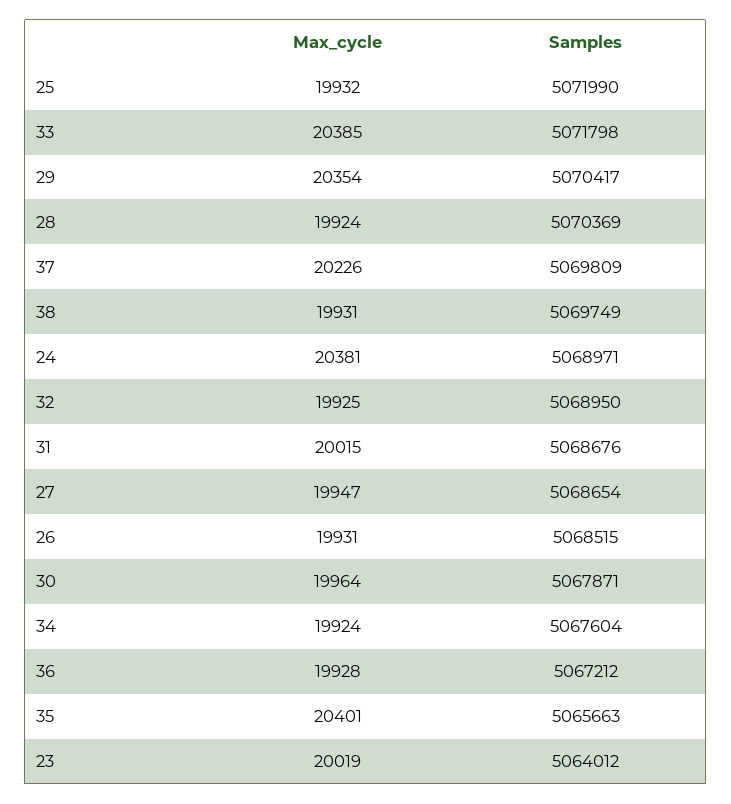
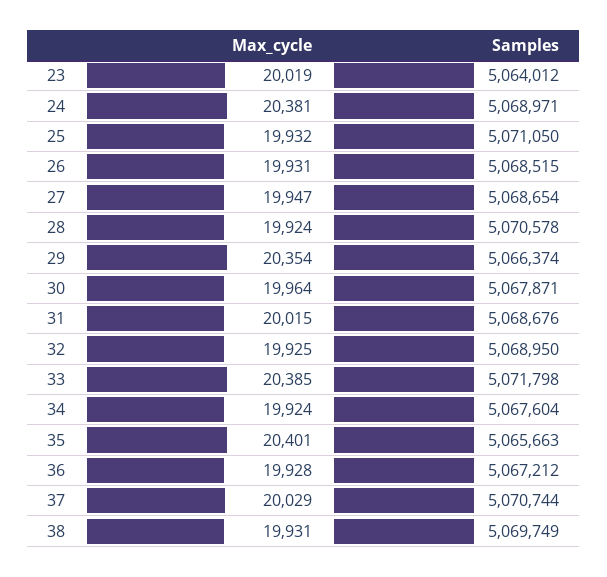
  {
    "Max_cycle": {
      "25": 19932,
      "33": 20385,
      "29": 20354,
      "28": 19924,
-     "37": 20226,
+     "37": 20029,
      "38": 19931,
      "24": 20381,
      "32": 19925,
      "31": 20015,
      "27": 19947,
      "26": 19931,
      "30": 19964,
      "34": 19924,
      "36": 19928,
      "35": 20401,
      "23": 20019
    },
    "Samples": {
-     "25": 5071990,
+     "25": 5071050,
      "33": 5071798,
-     "29": 5070417,
+     "29": 5066374,
-     "28": 5070369,
+     "28": 5070578,
-     "37": 5069809,
+     "37": 5070744,
      "38": 5069749,
      "24": 5068971,
      "32": 5068950,
      "31": 5068676,
      "27": 5068654,
      "26": 5068515,
      "30": 5067871,
      "34": 5067604,
      "36": 5067212,
      "35": 5065663,
      "23": 5064012
    }
  }

